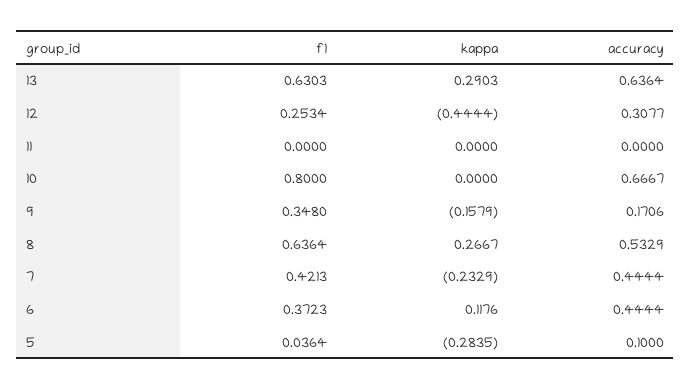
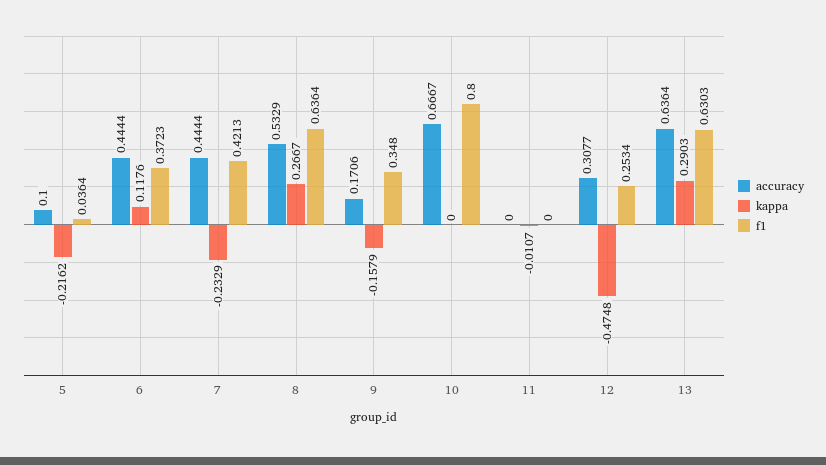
  {
    "f1": {
      "13": 0.6303,
      "12": 0.2534,
      "11": 0,
      "10": 0.8,
      "9": 0.348,
      "8": 0.6364,
      "7": 0.4213,
      "6": 0.3723,
      "5": 0.0364
    },
    "kappa": {
      "13": 0.2903,
-     "12": -0.4444,
+     "12": -0.4748,
-     "11": 0,
+     "11": -0.0107,
      "10": 0,
      "9": -0.1579,
      "8": 0.2667,
      "7": -0.2329,
      "6": 0.1176,
-     "5": -0.2835
+     "5": -0.2162
    },
    "accuracy": {
      "13": 0.6364,
      "12": 0.3077,
      "11": 0,
      "10": 0.6667,
      "9": 0.1706,
      "8": 0.5329,
      "7": 0.4444,
      "6": 0.4444,
      "5": 0.1
    }
  }

